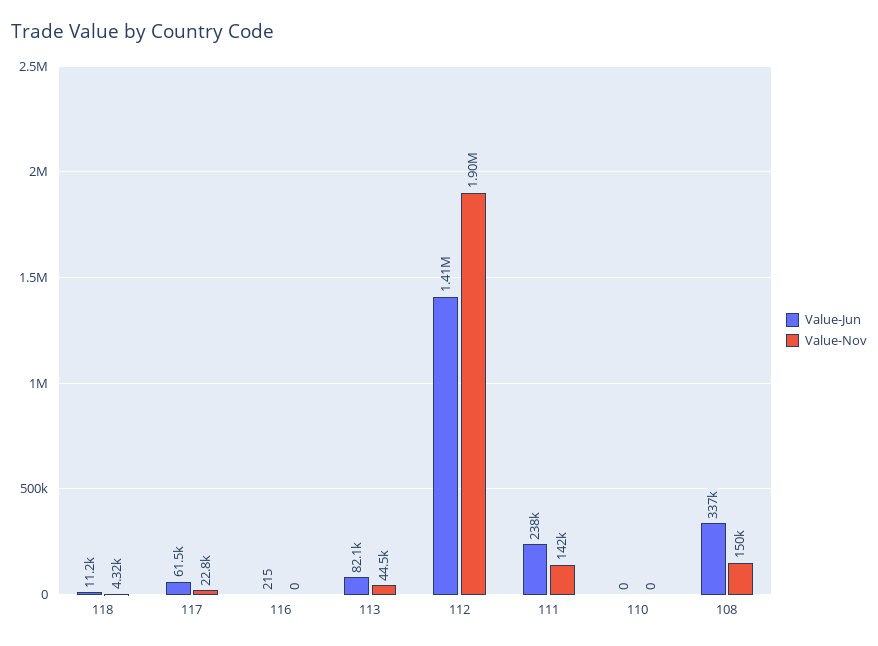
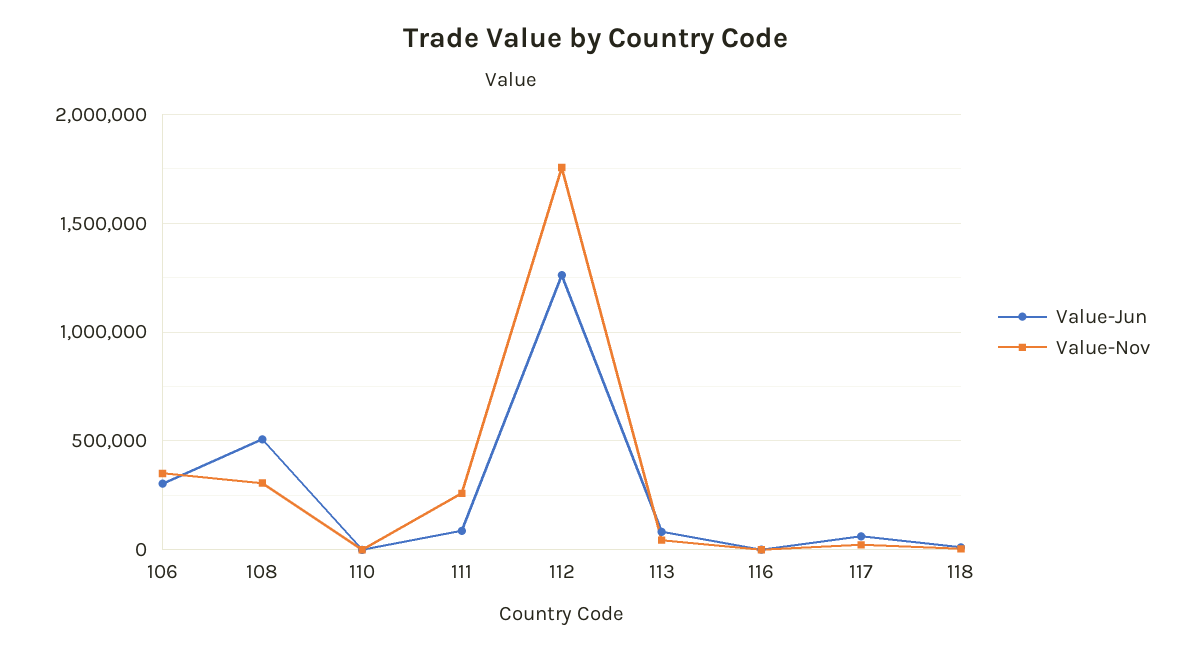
  {
    "Value-Jun": {
      "118": 11200,
      "117": 61500,
      "116": 215,
      "113": 82100,
-     "112": 1410000,
+     "112": 1250000,
-     "111": 238000,
+     "111": 100000,
      "110": 0,
-     "108": 337000
+     "108": 500000,
+     "106": 300000
    },
    "Value-Nov": {
      "118": 4320,
      "117": 22800,
      "116": 0,
      "113": 44500,
-     "112": 1900000,
+     "112": 1750000,
-     "111": 142000,
+     "111": 250000,
      "110": 0,
-     "108": 150000
+     "108": 300000,
+     "106": 350000
    }
  }

